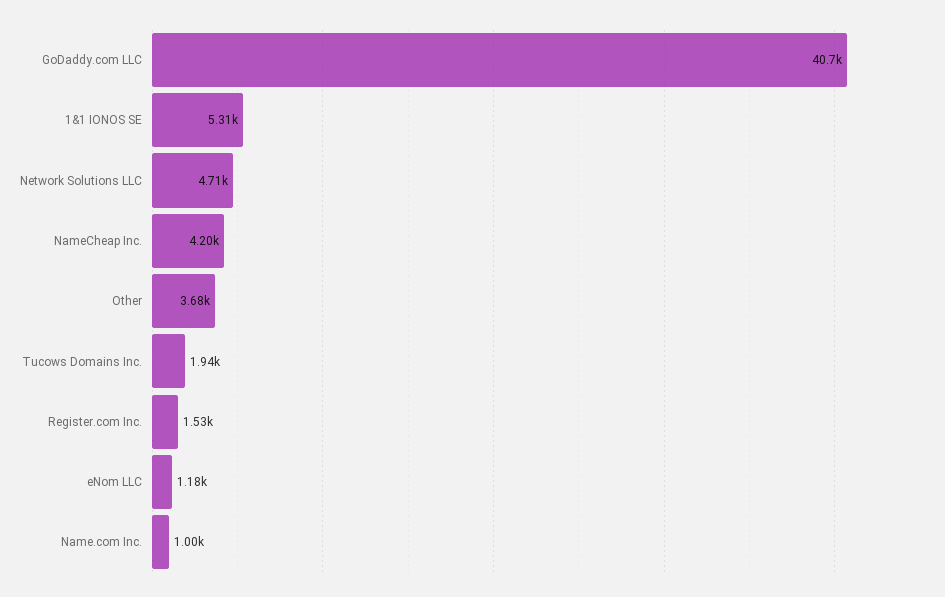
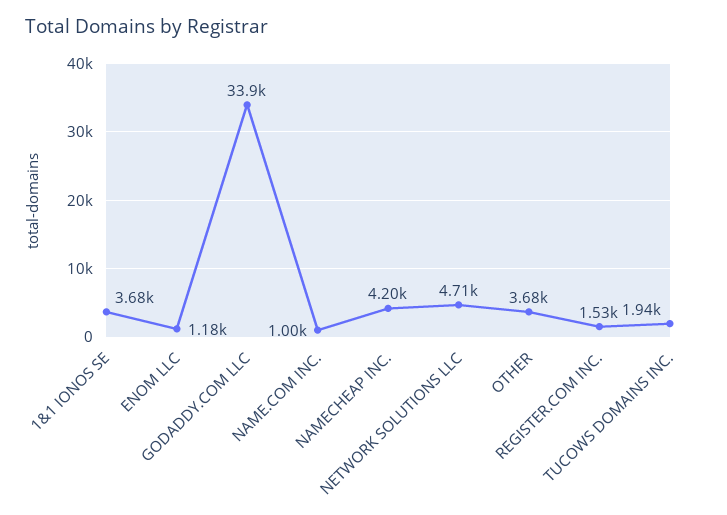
  {
-   "GoDaddy.com LLC": 40700,
+   "GoDaddy.com LLC": 33900,
-   "1&1 IONOS SE": 5310,
+   "1&1 IONOS SE": 3680,
    "Network Solutions LLC": 4710,
    "NameCheap Inc.": 4200,
    "Other": 3680,
    "Tucows Domains Inc.": 1940,
    "Register.com Inc.": 1530,
    "eNom LLC": 1180,
    "Name.com Inc.": 1000
  }

